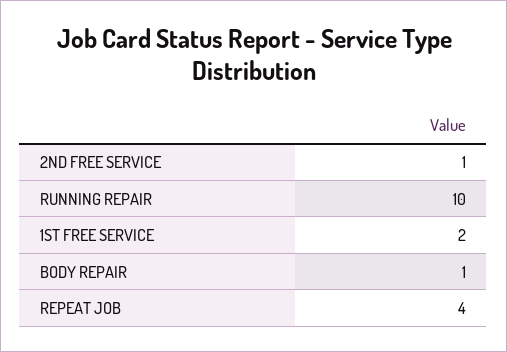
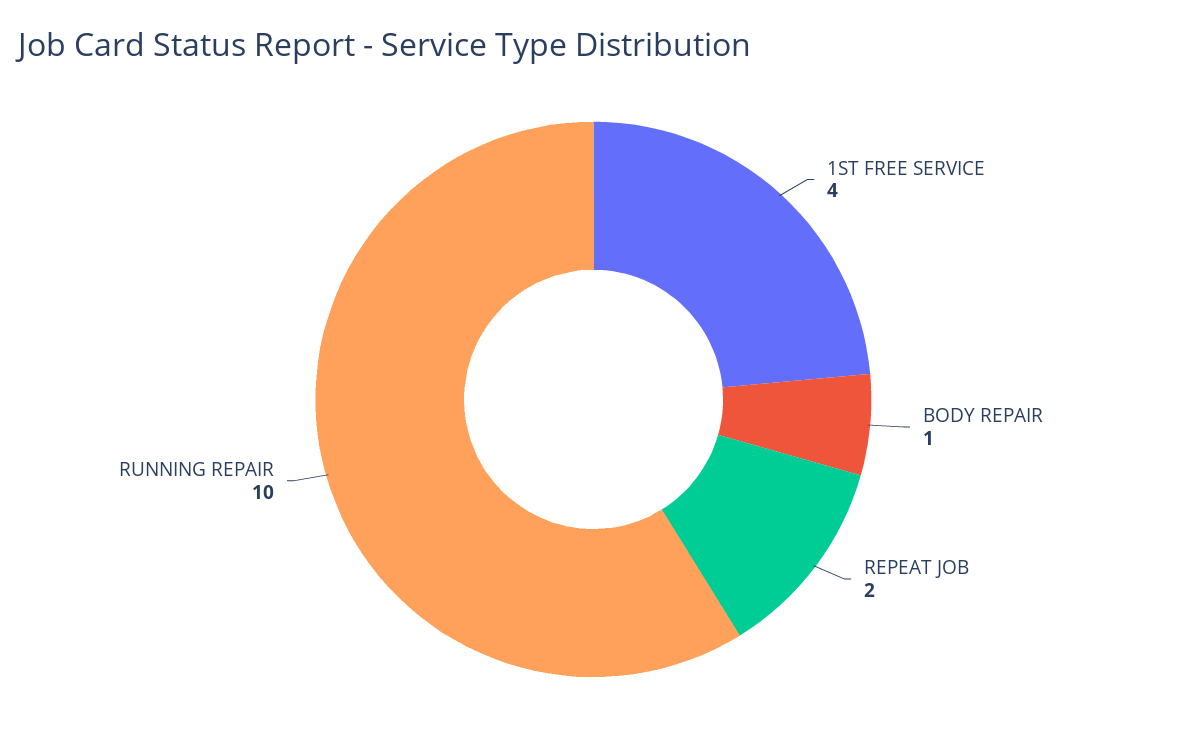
  {
-   "2ND FREE SERVICE": 1,
    "RUNNING REPAIR": 10,
-   "1ST FREE SERVICE": 2,
+   "1ST FREE SERVICE": 4,
    "BODY REPAIR": 1,
-   "REPEAT JOB": 4
+   "REPEAT JOB": 2
  }

